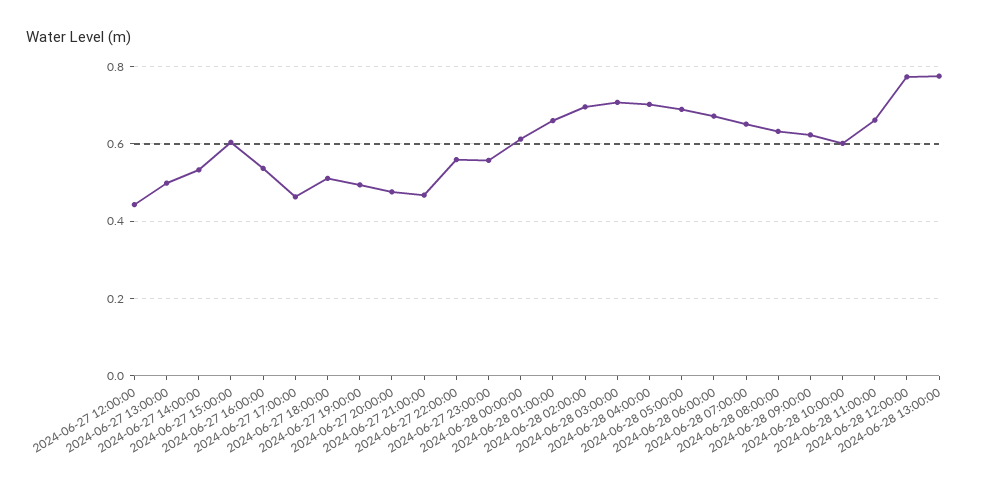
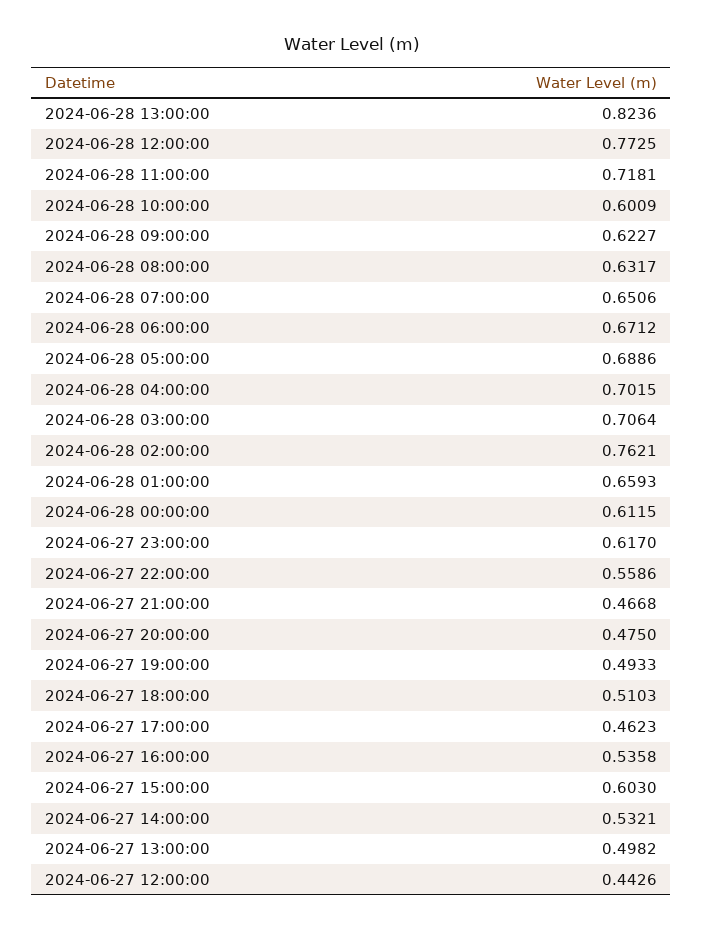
  {
    "2024-06-27 12:00:00": 0.4426,
    "2024-06-27 13:00:00": 0.4982,
    "2024-06-27 14:00:00": 0.5321,
    "2024-06-27 15:00:00": 0.603,
    "2024-06-27 16:00:00": 0.5358,
    "2024-06-27 17:00:00": 0.4623,
    "2024-06-27 18:00:00": 0.5103,
    "2024-06-27 19:00:00": 0.4933,
    "2024-06-27 20:00:00": 0.475,
    "2024-06-27 21:00:00": 0.4668,
    "2024-06-27 22:00:00": 0.5586,
-   "2024-06-27 23:00:00": 0.56,
+   "2024-06-27 23:00:00": 0.617,
    "2024-06-28 00:00:00": 0.6115,
    "2024-06-28 01:00:00": 0.6593,
-   "2024-06-28 02:00:00": 0.7,
+   "2024-06-28 02:00:00": 0.7621,
    "2024-06-28 03:00:00": 0.7064,
    "2024-06-28 04:00:00": 0.7015,
    "2024-06-28 05:00:00": 0.6886,
    "2024-06-28 06:00:00": 0.6712,
    "2024-06-28 07:00:00": 0.6506,
    "2024-06-28 08:00:00": 0.6317,
    "2024-06-28 09:00:00": 0.6227,
    "2024-06-28 10:00:00": 0.6009,
-   "2024-06-28 11:00:00": 0.66,
+   "2024-06-28 11:00:00": 0.7181,
    "2024-06-28 12:00:00": 0.7725,
-   "2024-06-28 13:00:00": 0.78
+   "2024-06-28 13:00:00": 0.8236
  }

